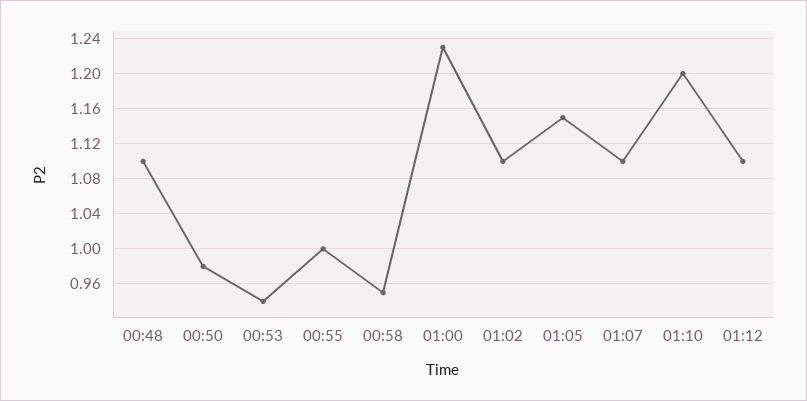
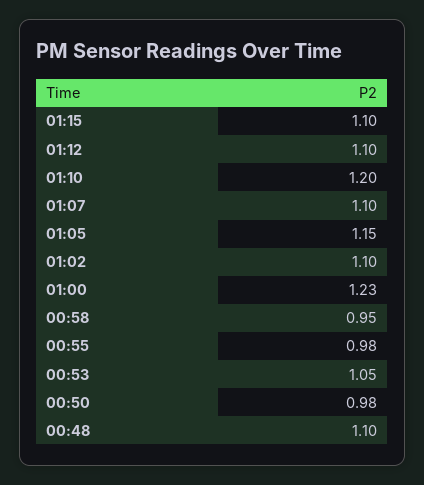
  {
    "00:48": 1.1,
    "00:50": 0.98,
-   "00:53": 0.94,
+   "00:53": 1.05,
-   "00:55": 1,
+   "00:55": 0.98,
    "00:58": 0.95,
    "01:00": 1.23,
    "01:02": 1.1,
    "01:05": 1.15,
    "01:07": 1.1,
    "01:10": 1.2,
-   "01:12": 1.1
+   "01:12": 1.1,
+   "01:15": 1.1
  }

